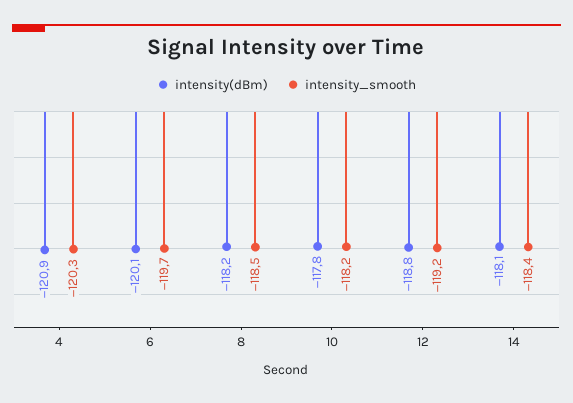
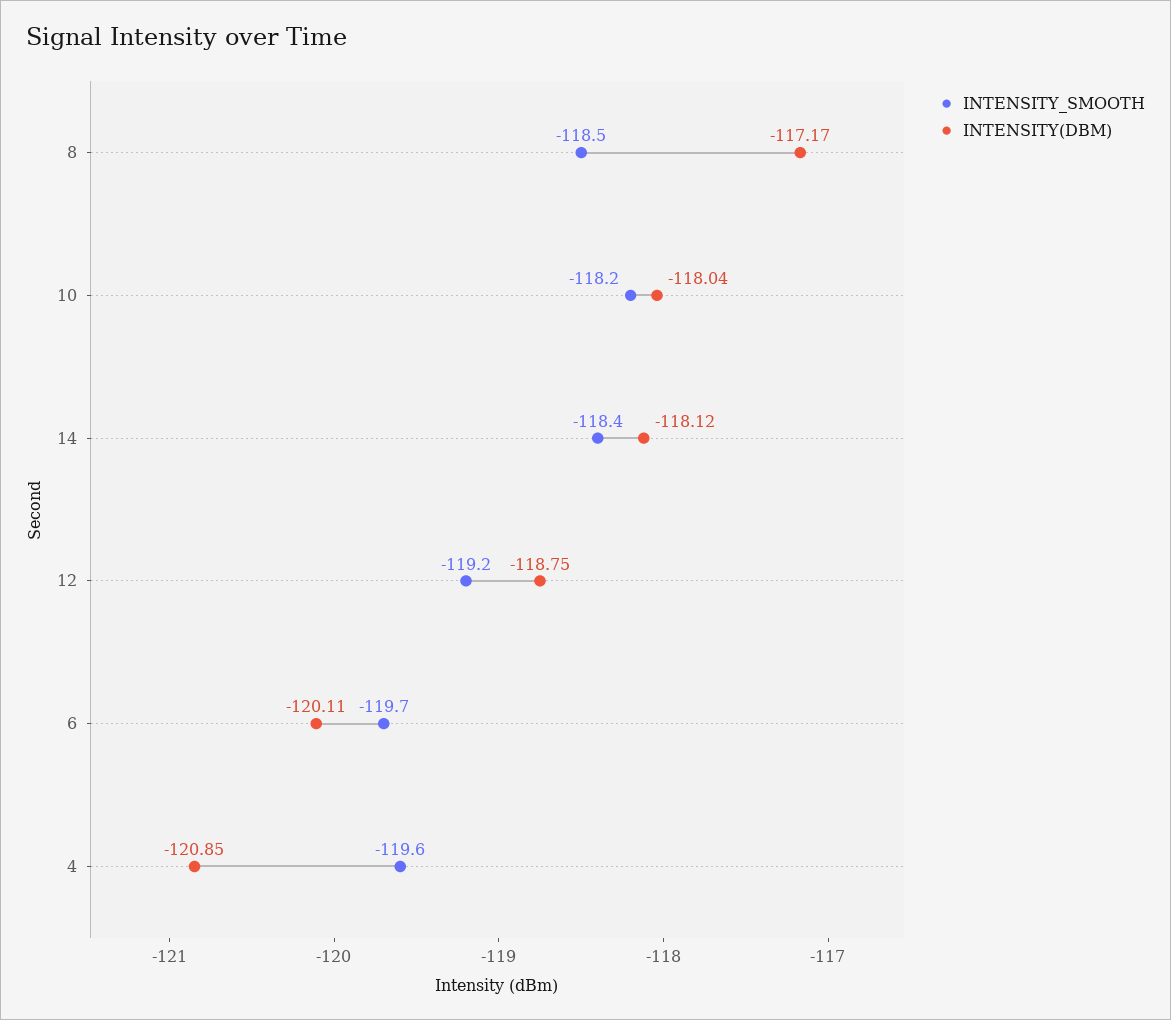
  {
    "intensity(dBm)": {
      "4": -120.85,
      "6": -120.11,
-     "8": -118.2,
+     "8": -117.17,
-     "10": -117.8,
+     "10": -118.04,
      "12": -118.75,
      "14": -118.12
    },
    "intensity_smooth": {
-     "4": -120.3,
+     "4": -119.6,
      "6": -119.7,
      "8": -118.5,
      "10": -118.2,
      "12": -119.2,
      "14": -118.4
    }
  }

